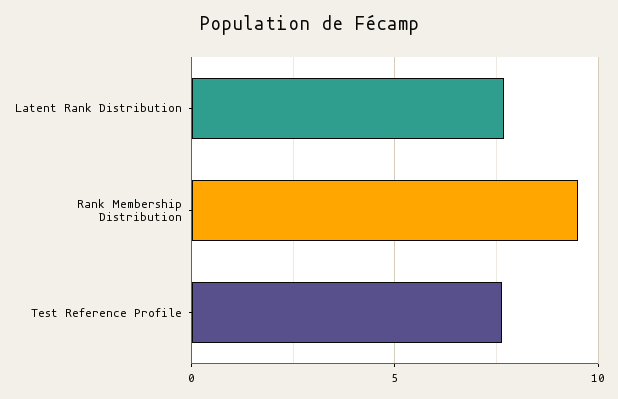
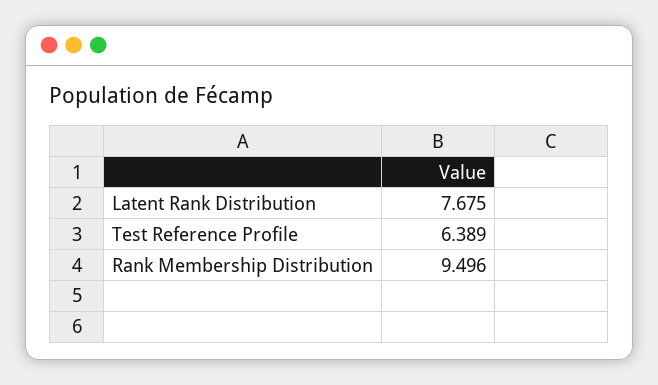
  {
    "Latent Rank Distribution": 7.675,
    "Rank Membership Distribution": 9.496,
-   "Test Reference Profile": 7.5
+   "Test Reference Profile": 6.389
  }

